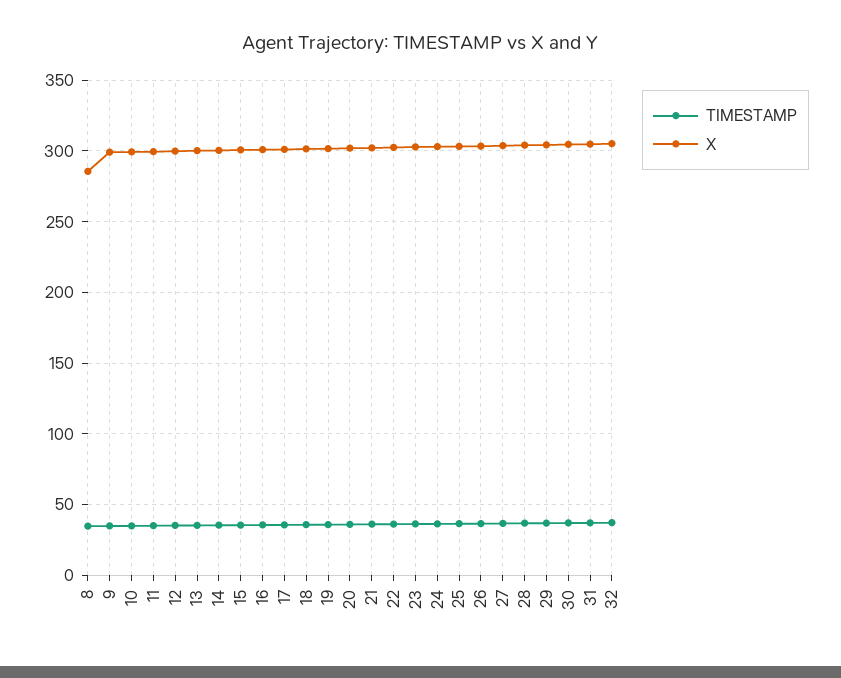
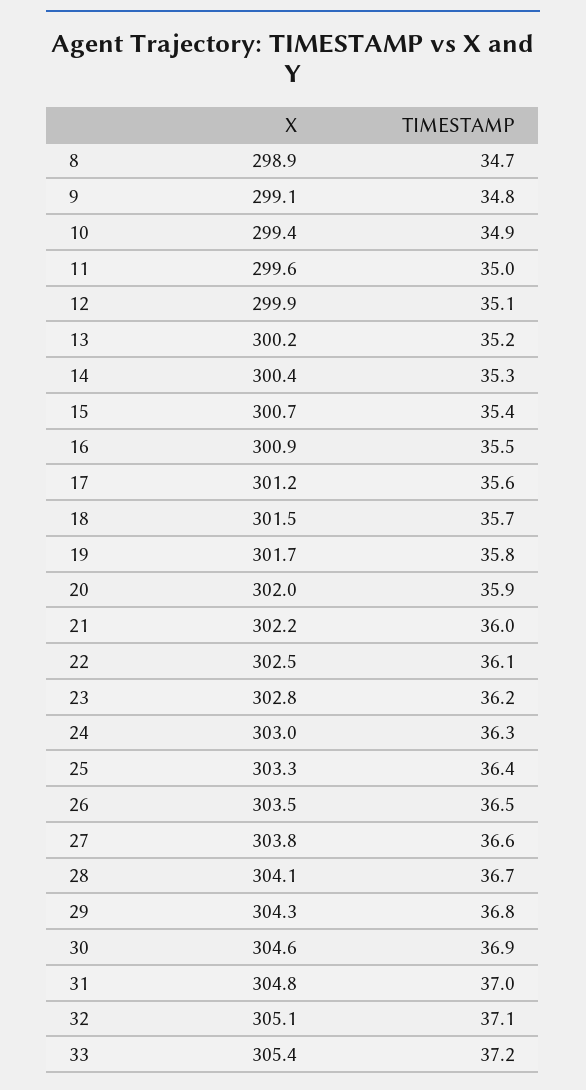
  {
    "TIMESTAMP": {
      "8": 34.7,
      "9": 34.8,
      "10": 34.9,
      "11": 35,
      "12": 35.1,
      "13": 35.2,
      "14": 35.3,
      "15": 35.4,
      "16": 35.5,
      "17": 35.6,
      "18": 35.7,
      "19": 35.8,
      "20": 35.9,
      "21": 36,
      "22": 36.1,
      "23": 36.2,
      "24": 36.3,
      "25": 36.4,
      "26": 36.5,
      "27": 36.6,
      "28": 36.7,
      "29": 36.8,
      "30": 36.9,
      "31": 37,
-     "32": 37.1
+     "32": 37.1,
+     "33": 37.2
    },
    "X": {
-     "8": 285,
+     "8": 298.9,
      "9": 299.1,
      "10": 299.4,
      "11": 299.6,
      "12": 299.9,
      "13": 300.2,
      "14": 300.4,
      "15": 300.7,
      "16": 300.9,
      "17": 301.2,
      "18": 301.5,
      "19": 301.7,
      "20": 302,
      "21": 302.2,
      "22": 302.5,
      "23": 302.8,
      "24": 303,
      "25": 303.3,
      "26": 303.5,
      "27": 303.8,
      "28": 304.1,
      "29": 304.3,
      "30": 304.6,
      "31": 304.8,
-     "32": 305.1
+     "32": 305.1,
+     "33": 305.4
    }
  }

